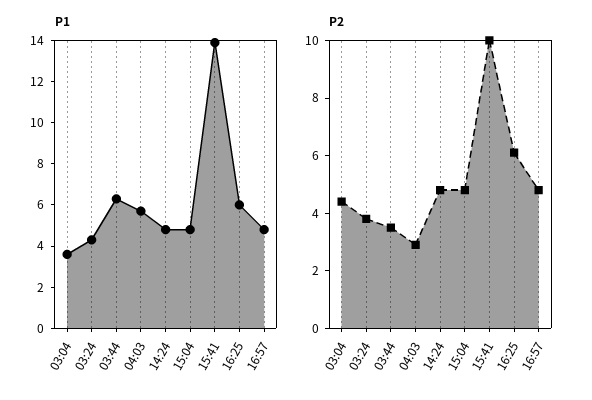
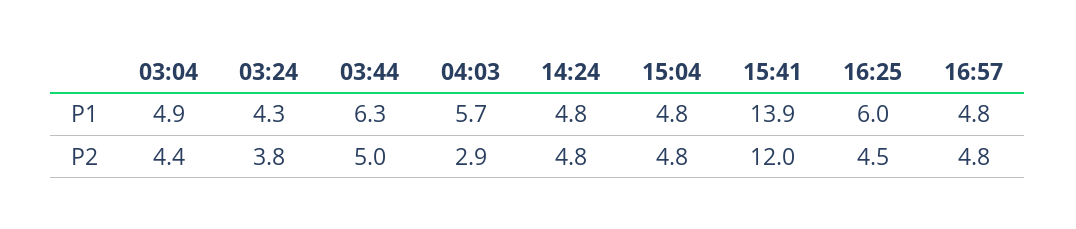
  {
    "P1": {
-     "03:04": 3.5,
+     "03:04": 4.9,
      "03:24": 4.3,
      "03:44": 6.3,
      "04:03": 5.7,
      "14:24": 4.8,
      "15:04": 4.8,
      "15:41": 13.9,
      "16:25": 6,
      "16:57": 4.8
    },
    "P2": {
      "03:04": 4.4,
      "03:24": 3.8,
-     "03:44": 3.5,
+     "03:44": 5,
      "04:03": 2.9,
      "14:24": 4.8,
      "15:04": 4.8,
-     "15:41": 10,
+     "15:41": 12,
-     "16:25": 6,
+     "16:25": 4.5,
      "16:57": 4.8
    }
  }

